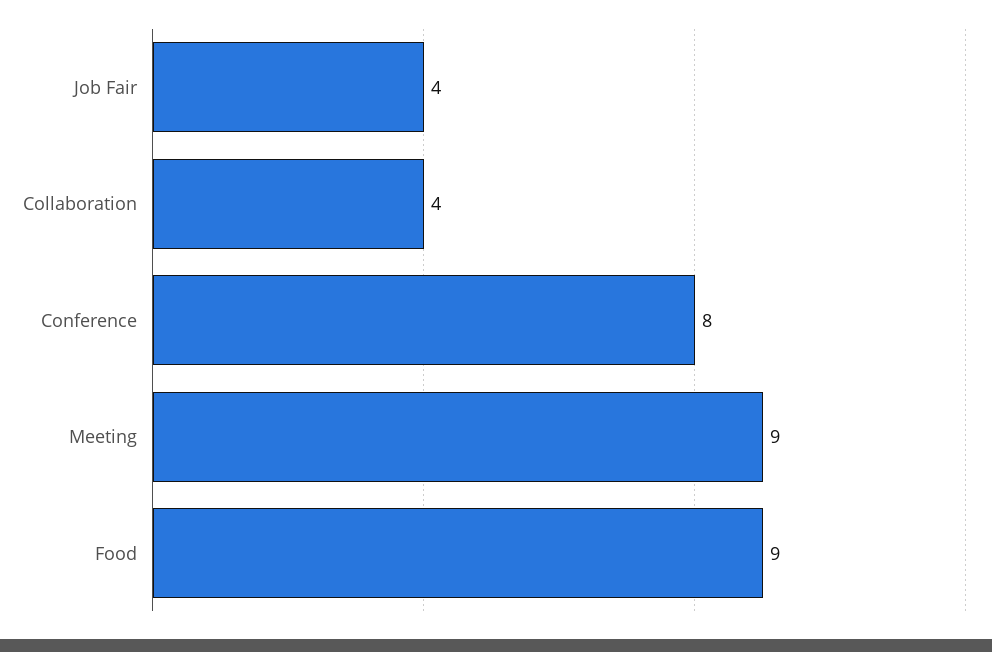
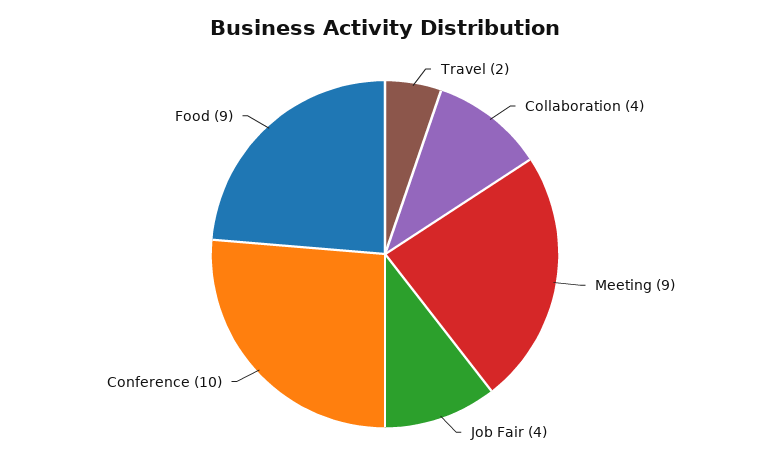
  {
    "Job Fair": 4,
    "Collaboration": 4,
-   "Conference": 8,
+   "Conference": 10,
    "Meeting": 9,
-   "Food": 9
+   "Food": 9,
+   "Travel": 2
  }

